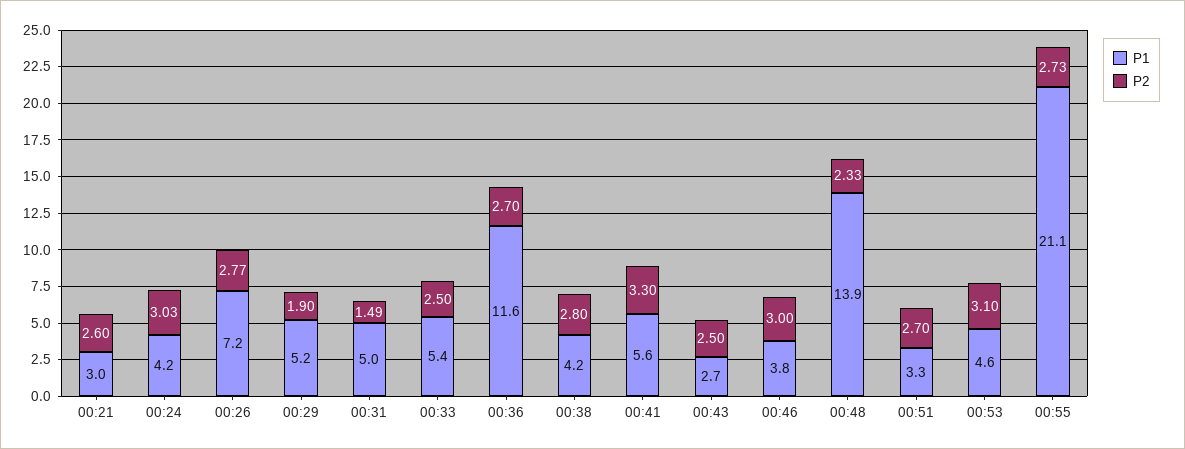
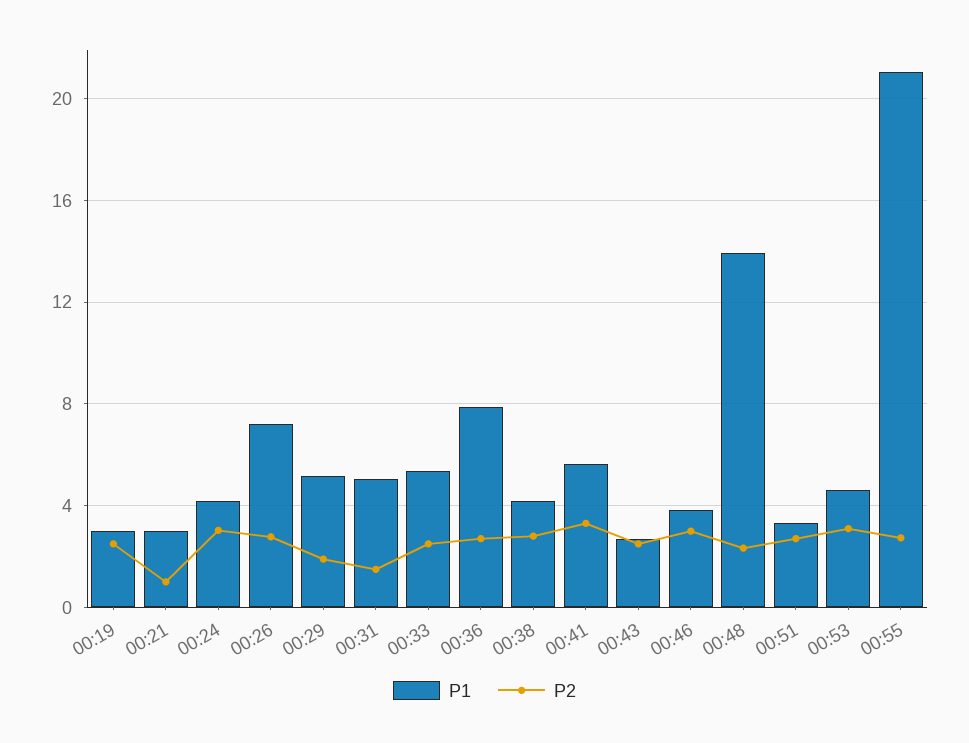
  {
    "P1": {
      "00:21": 3,
      "00:24": 4.2,
      "00:26": 7.2,
      "00:29": 5.2,
      "00:31": 5,
      "00:33": 5.4,
-     "00:36": 11.6,
+     "00:36": 8,
      "00:38": 4.2,
      "00:41": 5.6,
      "00:43": 2.7,
      "00:46": 3.8,
      "00:48": 13.9,
      "00:51": 3.3,
      "00:53": 4.6,
-     "00:55": 21.1
+     "00:55": 21.1,
+     "00:19": 3
    },
    "P2": {
-     "00:21": 2.6,
+     "00:21": 1,
      "00:24": 3.03,
      "00:26": 2.77,
      "00:29": 1.9,
      "00:31": 1.49,
      "00:33": 2.5,
      "00:36": 2.7,
      "00:38": 2.8,
      "00:41": 3.3,
      "00:43": 2.5,
      "00:46": 3,
      "00:48": 2.33,
      "00:51": 2.7,
      "00:53": 3.1,
-     "00:55": 2.73
+     "00:55": 2.73,
+     "00:19": 2.5
    }
  }

